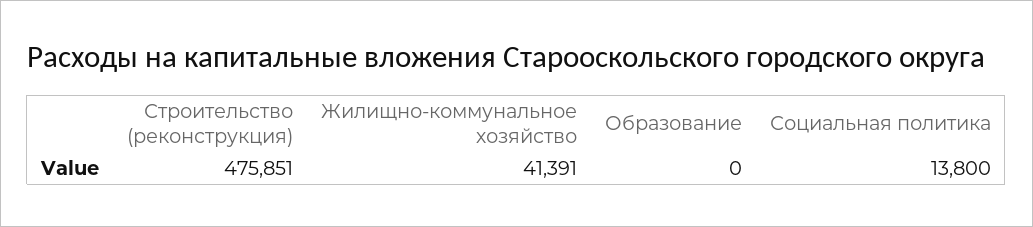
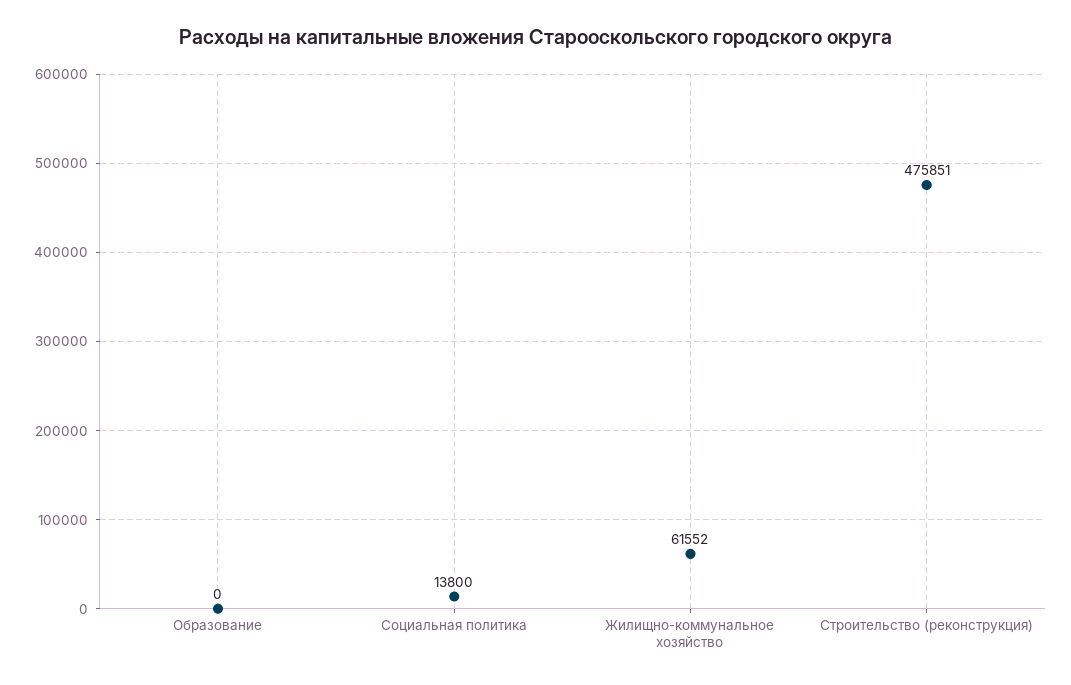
  {
    "Строительство (реконструкция)": 475851,
-   "Жилищно-коммунальное хозяйство": 41391,
+   "Жилищно-коммунальное хозяйство": 61552,
    "Образование": 0,
    "Социальная политика": 13800
  }

